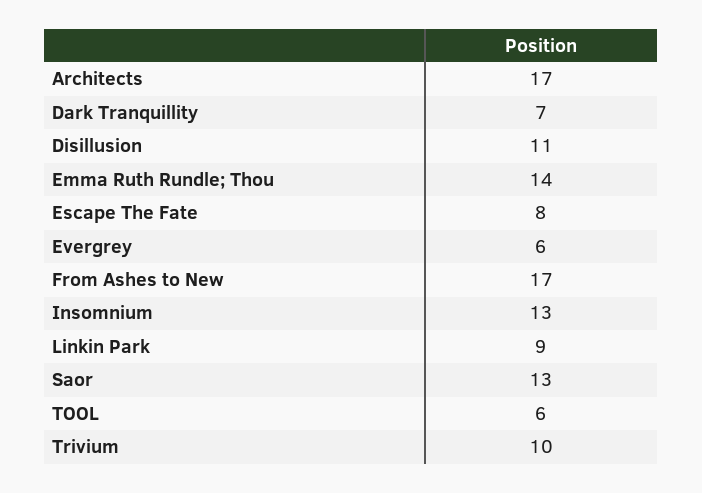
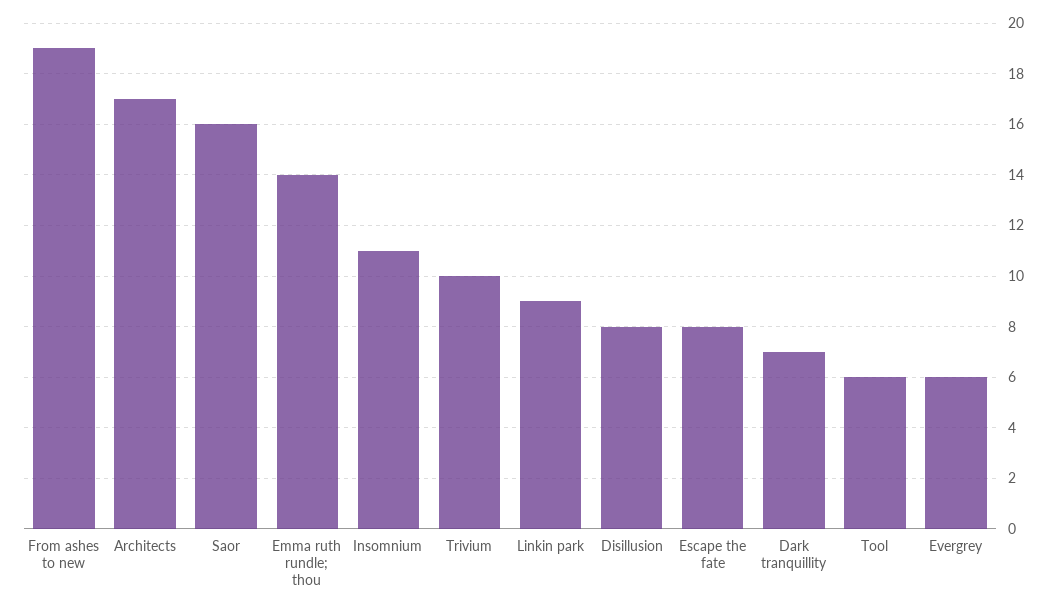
  {
    "Architects": 17,
    "Dark Tranquillity": 7,
-   "Disillusion": 11,
+   "Disillusion": 8,
    "Emma Ruth Rundle; Thou": 14,
    "Escape The Fate": 8,
    "Evergrey": 6,
-   "From Ashes to New": 17,
+   "From Ashes to New": 19,
-   "Insomnium": 13,
+   "Insomnium": 11,
    "Linkin Park": 9,
-   "Saor": 13,
+   "Saor": 16,
    "TOOL": 6,
    "Trivium": 10
  }

